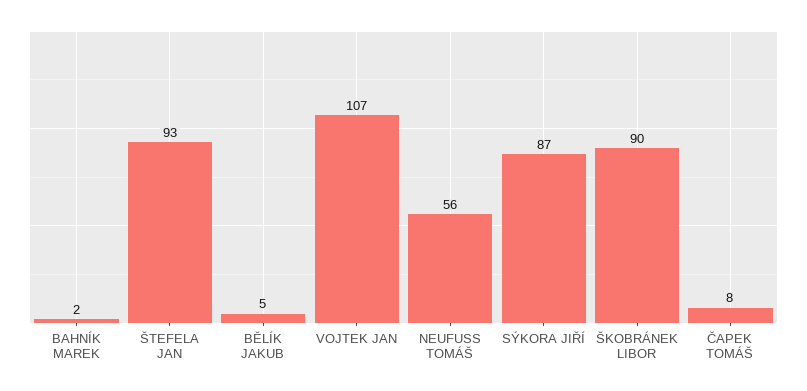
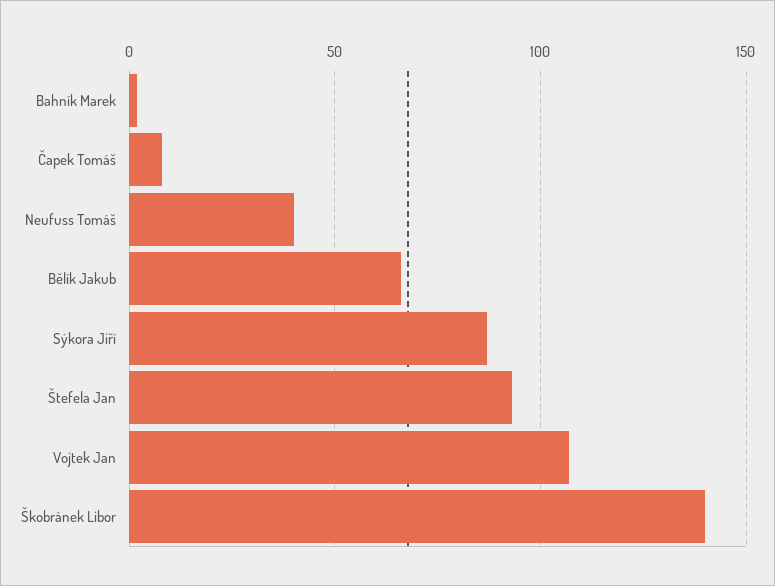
  {
    "BAHNÍK MAREK": 2,
    "ŠTEFELA JAN": 93,
-   "BĚLÍK JAKUB": 5,
+   "BĚLÍK JAKUB": 65,
    "VOJTEK JAN": 107,
-   "NEUFUSS TOMÁŠ": 56,
+   "NEUFUSS TOMÁŠ": 40,
    "SÝKORA JIŘÍ": 87,
-   "ŠKOBRÁNEK LIBOR": 90,
+   "ŠKOBRÁNEK LIBOR": 140,
    "ČAPEK TOMÁŠ": 8
  }

